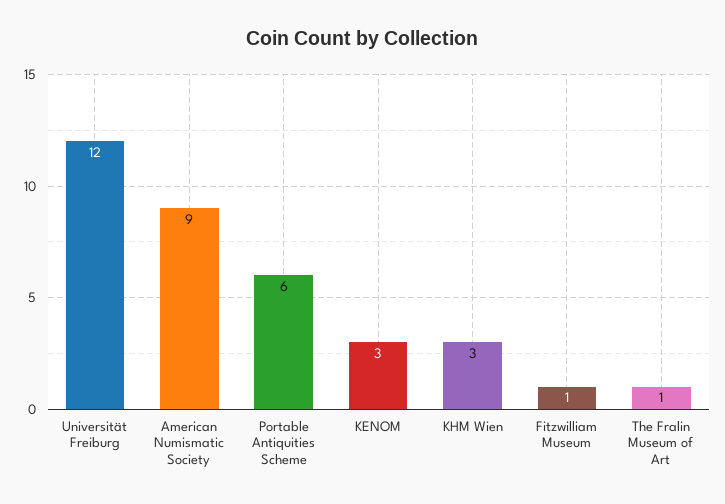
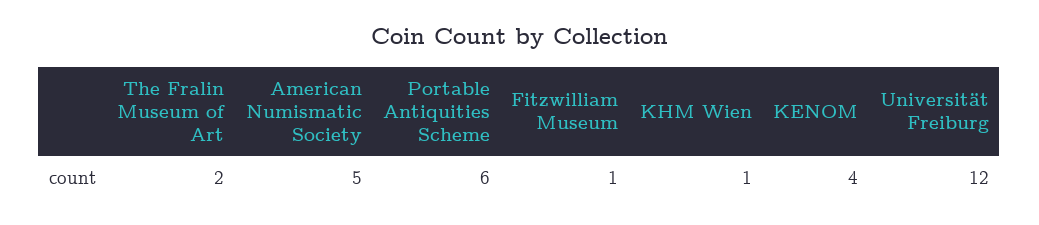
  {
    "Universität Freiburg": 12,
-   "American Numismatic Society": 9,
+   "American Numismatic Society": 5,
    "Portable Antiquities Scheme": 6,
-   "KENOM": 3,
+   "KENOM": 4,
-   "KHM Wien": 3,
+   "KHM Wien": 1,
    "Fitzwilliam Museum": 1,
-   "The Fralin Museum of Art": 1
+   "The Fralin Museum of Art": 2
  }

